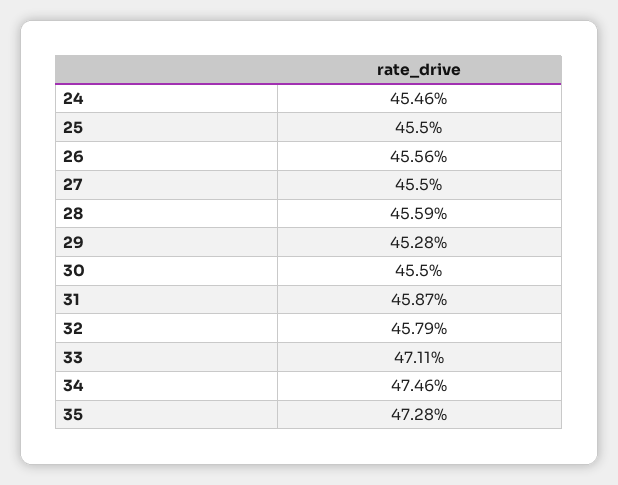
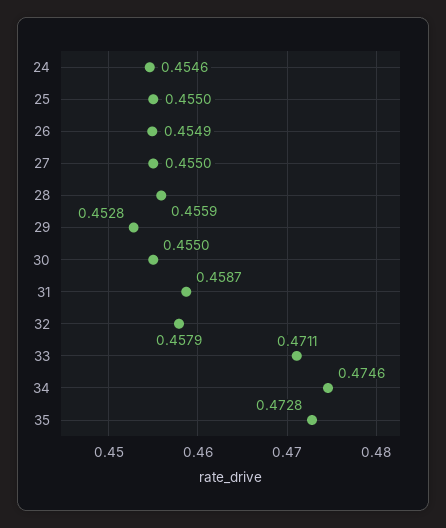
  {
    "24": 0.4546,
    "25": 0.455,
-   "26": 0.4556,
+   "26": 0.4549,
    "27": 0.455,
    "28": 0.4559,
    "29": 0.4528,
    "30": 0.455,
    "31": 0.4587,
    "32": 0.4579,
    "33": 0.4711,
    "34": 0.4746,
    "35": 0.4728
  }

